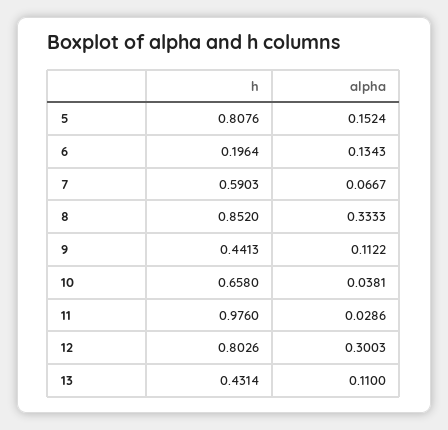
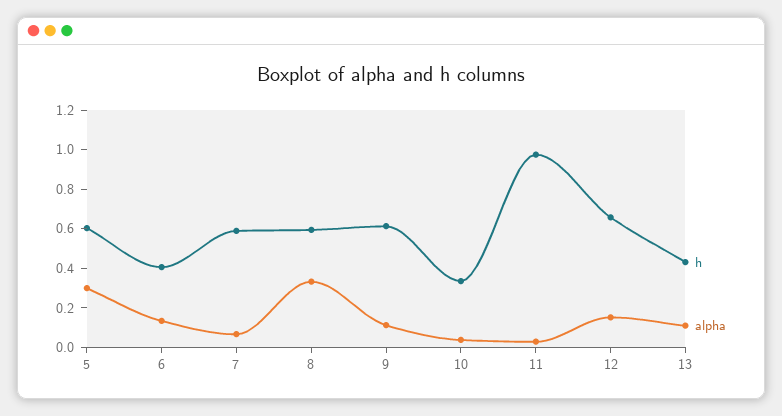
  {
    "h": {
-     "5": 0.8076,
+     "5": 0.6,
-     "6": 0.1964,
+     "6": 0.4,
      "7": 0.5903,
-     "8": 0.852,
+     "8": 0.6,
-     "9": 0.4413,
+     "9": 0.6,
-     "10": 0.658,
+     "10": 0.35,
      "11": 0.976,
-     "12": 0.8026,
+     "12": 0.65,
      "13": 0.4314
    },
    "alpha": {
-     "5": 0.1524,
+     "5": 0.3,
      "6": 0.1343,
      "7": 0.0667,
      "8": 0.3333,
      "9": 0.1122,
      "10": 0.0381,
      "11": 0.0286,
-     "12": 0.3003,
+     "12": 0.15,
      "13": 0.11
    }
  }

